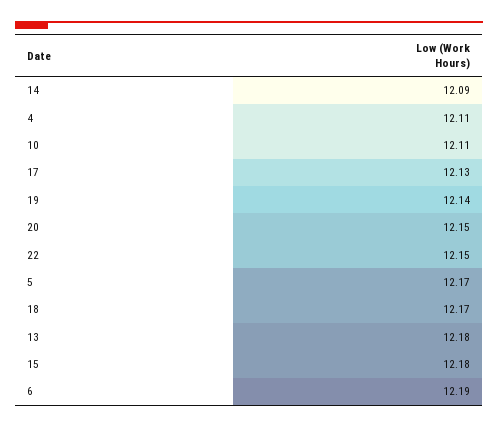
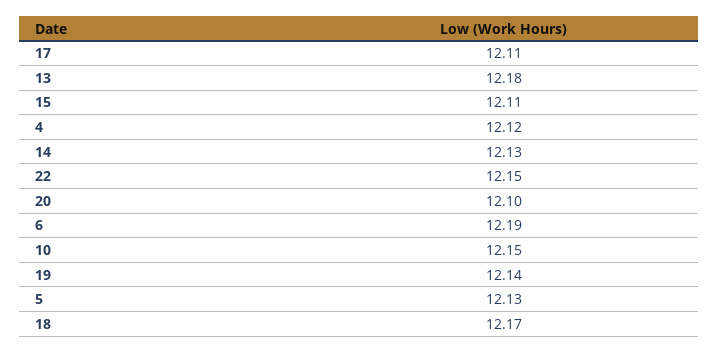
  {
-   "14": 12.09,
+   "14": 12.13,
-   "4": 12.11,
+   "4": 12.12,
-   "10": 12.11,
+   "10": 12.15,
-   "17": 12.13,
+   "17": 12.11,
    "19": 12.14,
-   "20": 12.15,
+   "20": 12.1,
    "22": 12.15,
-   "5": 12.17,
+   "5": 12.13,
    "18": 12.17,
    "13": 12.18,
-   "15": 12.18,
+   "15": 12.11,
    "6": 12.19
  }

